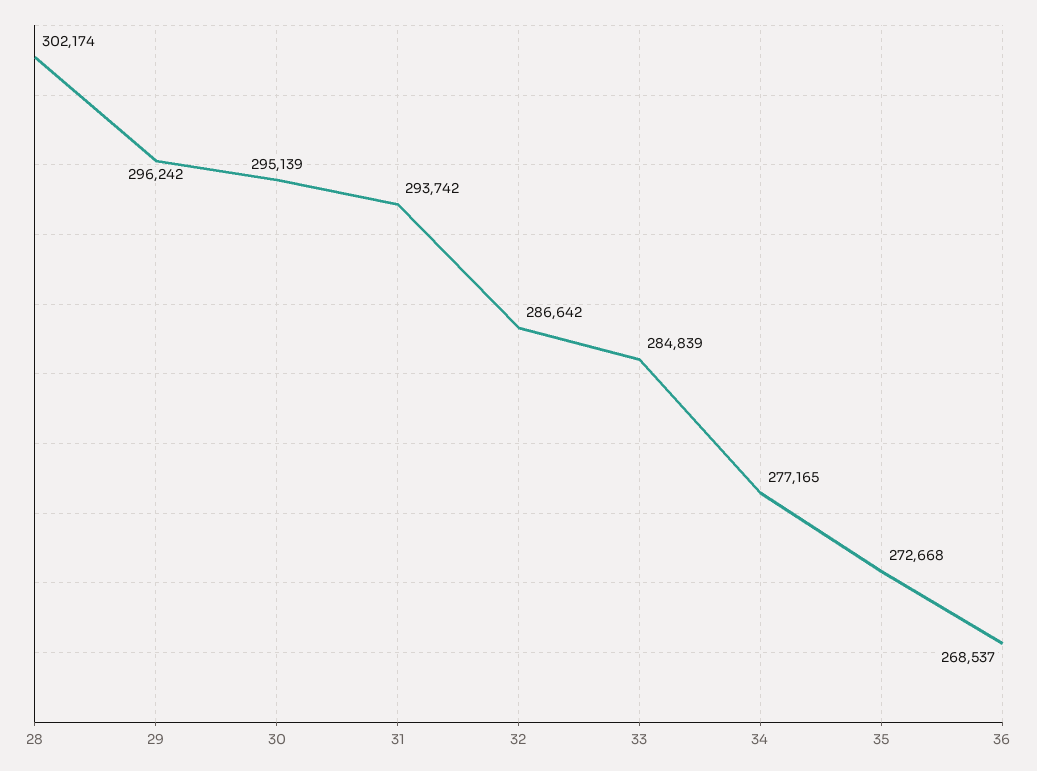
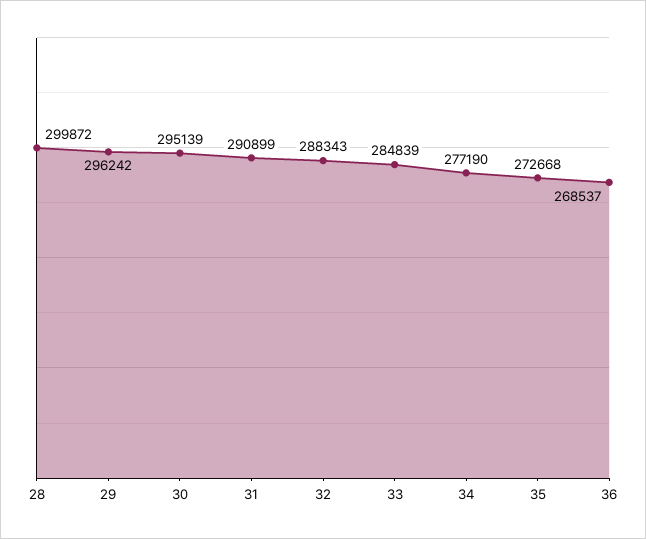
  {
-   "28": 302174,
+   "28": 299872,
    "29": 296242,
    "30": 295139,
-   "31": 293742,
+   "31": 290899,
-   "32": 286642,
+   "32": 288343,
    "33": 284839,
-   "34": 277165,
+   "34": 277190,
    "35": 272668,
    "36": 268537
  }

